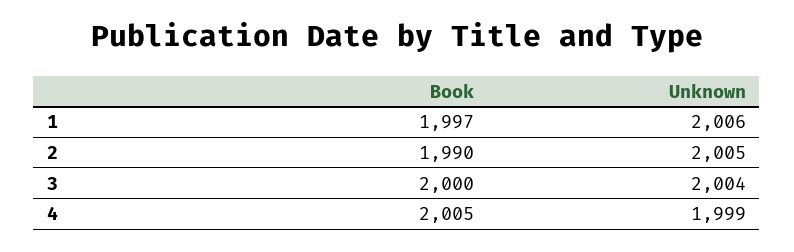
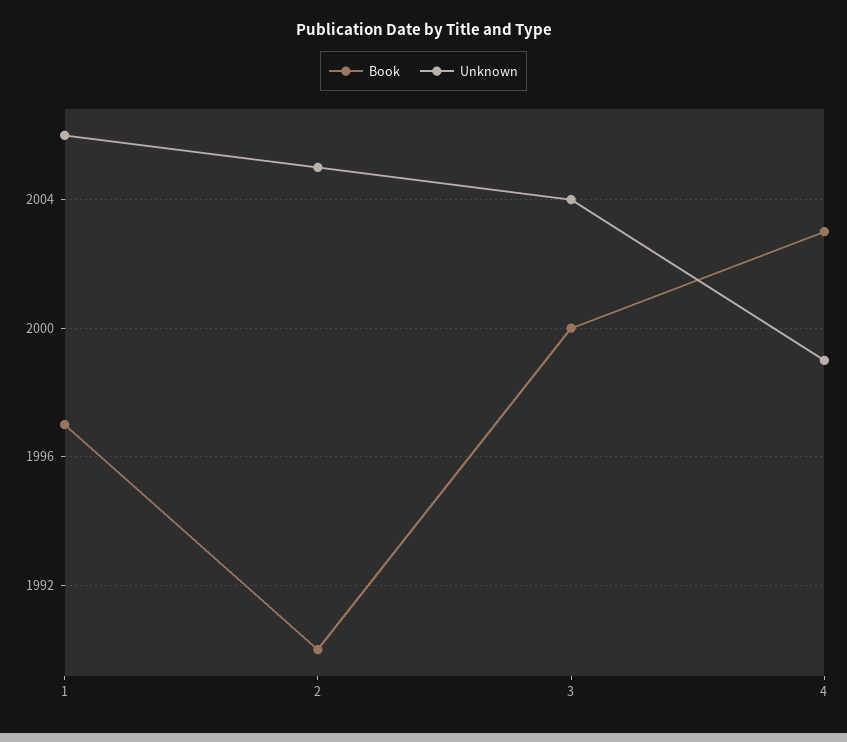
  {
    "Book": {
      "1": 1997,
      "2": 1990,
      "3": 2000,
-     "4": 2005
+     "4": 2003
    },
    "Unknown": {
      "1": 2006,
      "2": 2005,
      "3": 2004,
      "4": 1999
    }
  }

